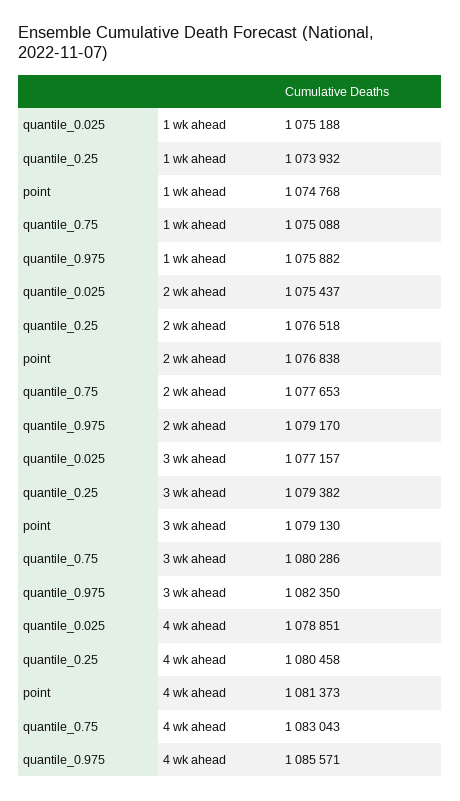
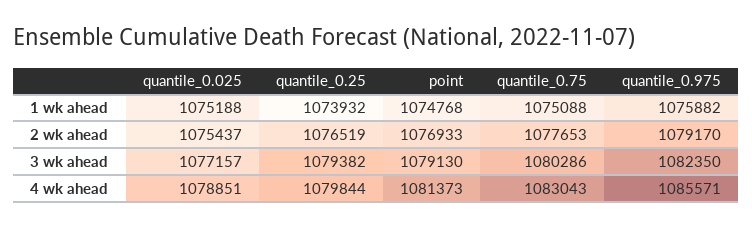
  {
    "quantile_0.025": {
      "1 wk ahead": 1075188,
      "2 wk ahead": 1075437,
      "3 wk ahead": 1077157,
      "4 wk ahead": 1078851
    },
    "quantile_0.25": {
      "1 wk ahead": 1073932,
-     "2 wk ahead": 1076518,
+     "2 wk ahead": 1076519,
      "3 wk ahead": 1079382,
-     "4 wk ahead": 1080458
+     "4 wk ahead": 1079844
    },
    "point": {
      "1 wk ahead": 1074768,
-     "2 wk ahead": 1076838,
+     "2 wk ahead": 1076933,
      "3 wk ahead": 1079130,
      "4 wk ahead": 1081373
    },
    "quantile_0.75": {
      "1 wk ahead": 1075088,
      "2 wk ahead": 1077653,
      "3 wk ahead": 1080286,
      "4 wk ahead": 1083043
    },
    "quantile_0.975": {
      "1 wk ahead": 1075882,
      "2 wk ahead": 1079170,
      "3 wk ahead": 1082350,
      "4 wk ahead": 1085571
    }
  }

